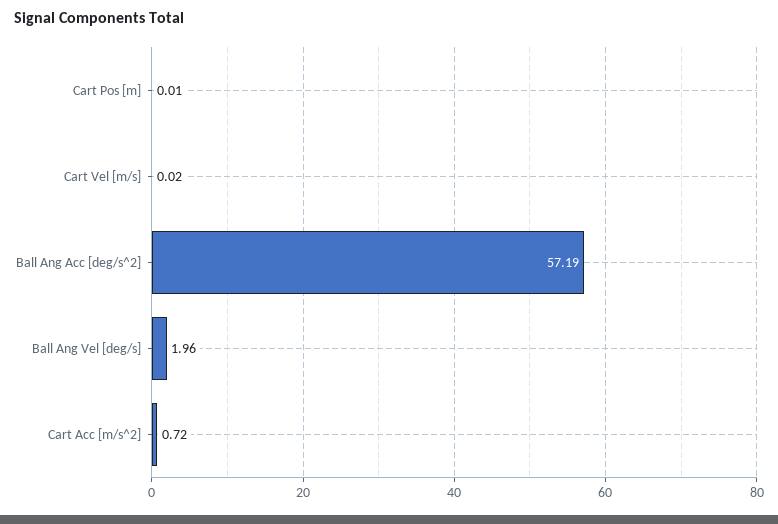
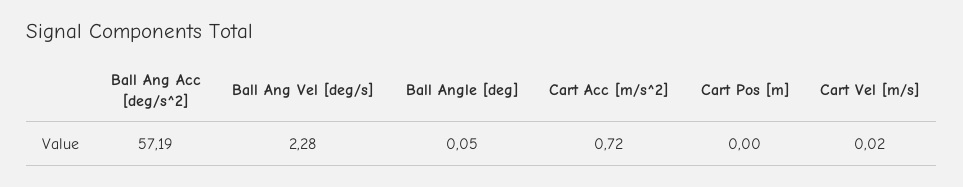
  {
-   "Cart Pos [m]": 0.01,
+   "Cart Pos [m]": 0,
    "Cart Vel [m/s]": 0.02,
    "Ball Ang Acc [deg/s^2]": 57.19,
-   "Ball Ang Vel [deg/s]": 1.96,
+   "Ball Ang Vel [deg/s]": 2.28,
-   "Cart Acc [m/s^2]": 0.72
+   "Cart Acc [m/s^2]": 0.72,
+   "Ball Angle [deg]": 0.05
  }

